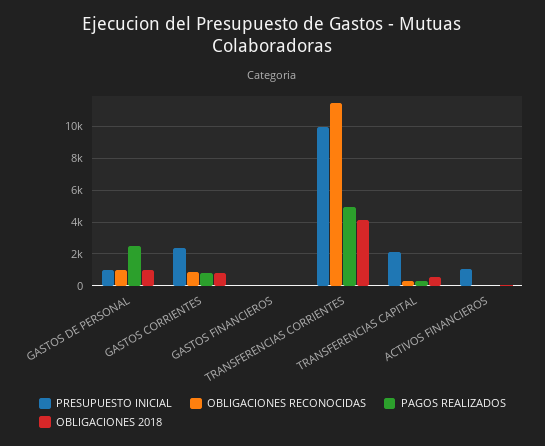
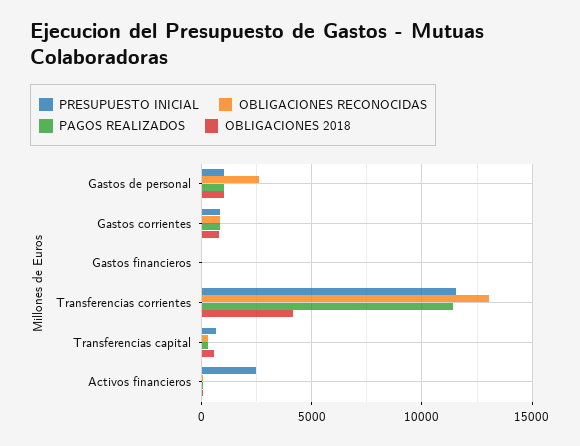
  {
    "PRESUPUESTO INICIAL": {
      "GASTOS DE PERSONAL": 1000,
-     "GASTOS CORRIENTES": 2500,
+     "GASTOS CORRIENTES": 1000,
      "GASTOS FINANCIEROS": 0,
-     "TRANSFERENCIAS CORRIENTES": 10000,
+     "TRANSFERENCIAS CORRIENTES": 11500,
-     "TRANSFERENCIAS CAPITAL": 2000,
+     "TRANSFERENCIAS CAPITAL": 500,
-     "ACTIVOS FINANCIEROS": 1000
+     "ACTIVOS FINANCIEROS": 2500
    },
    "OBLIGACIONES RECONOCIDAS": {
-     "GASTOS DE PERSONAL": 1000,
+     "GASTOS DE PERSONAL": 2500,
      "GASTOS CORRIENTES": 1000,
      "GASTOS FINANCIEROS": 0,
-     "TRANSFERENCIAS CORRIENTES": 11500,
+     "TRANSFERENCIAS CORRIENTES": 13000,
      "TRANSFERENCIAS CAPITAL": 500,
      "ACTIVOS FINANCIEROS": 0
    },
    "PAGOS REALIZADOS": {
-     "GASTOS DE PERSONAL": 2500,
+     "GASTOS DE PERSONAL": 1000,
      "GASTOS CORRIENTES": 1000,
      "GASTOS FINANCIEROS": 0,
-     "TRANSFERENCIAS CORRIENTES": 5000,
+     "TRANSFERENCIAS CORRIENTES": 11500,
      "TRANSFERENCIAS CAPITAL": 500,
      "ACTIVOS FINANCIEROS": 0
    },
    "OBLIGACIONES 2018": {
      "GASTOS DE PERSONAL": 1000,
      "GASTOS CORRIENTES": 1000,
      "GASTOS FINANCIEROS": 0,
      "TRANSFERENCIAS CORRIENTES": 4000,
      "TRANSFERENCIAS CAPITAL": 500,
      "ACTIVOS FINANCIEROS": 0
    }
  }

